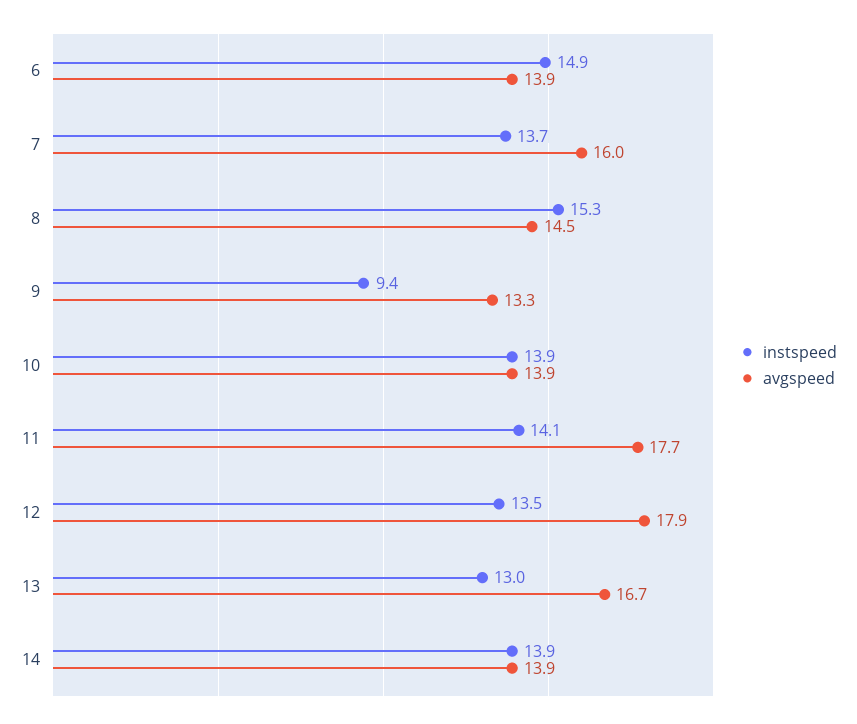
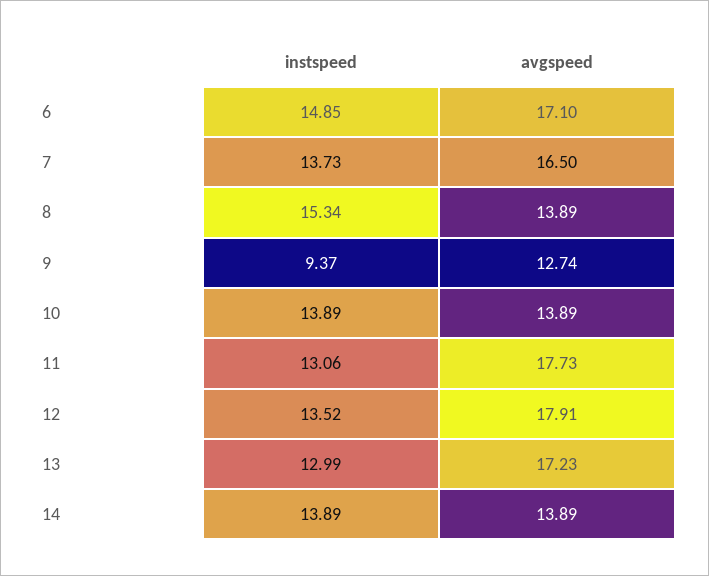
  {
    "instspeed": {
      "6": 14.85,
      "7": 13.73,
      "8": 15.34,
      "9": 9.37,
      "10": 13.89,
-     "11": 14.1,
+     "11": 13.06,
      "12": 13.52,
      "13": 12.99,
      "14": 13.89
    },
    "avgspeed": {
-     "6": 13.9,
+     "6": 17.1,
-     "7": 16,
+     "7": 16.5,
-     "8": 14.5,
+     "8": 13.89,
-     "9": 13.3,
+     "9": 12.74,
      "10": 13.89,
      "11": 17.73,
      "12": 17.91,
-     "13": 16.7,
+     "13": 17.23,
      "14": 13.89
    }
  }

